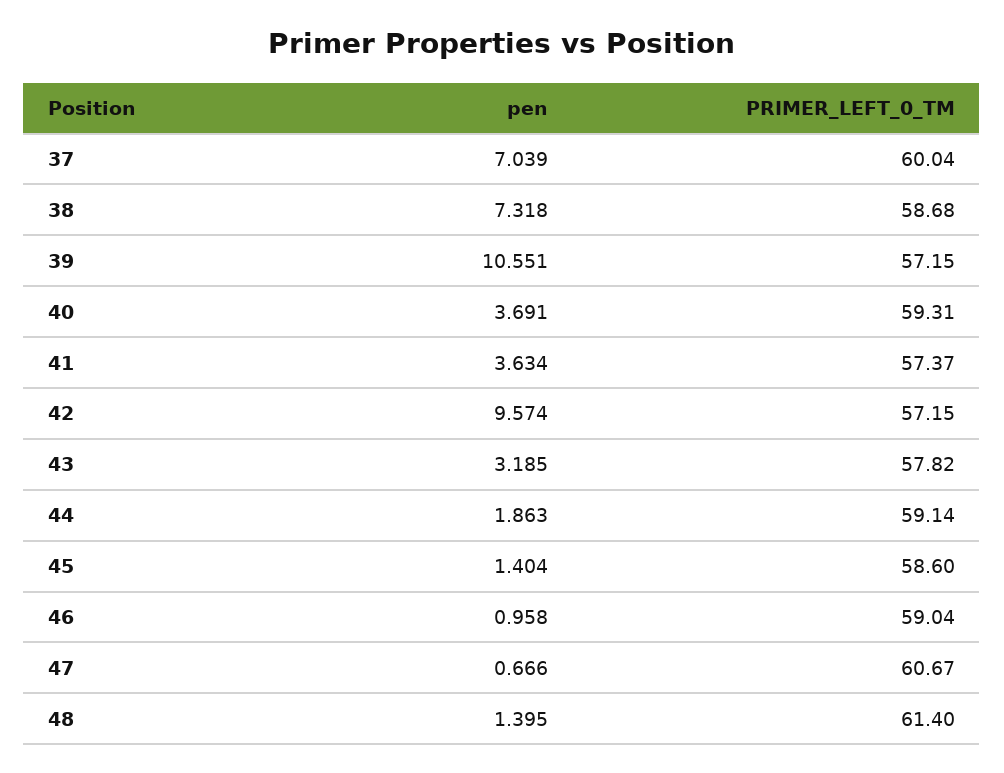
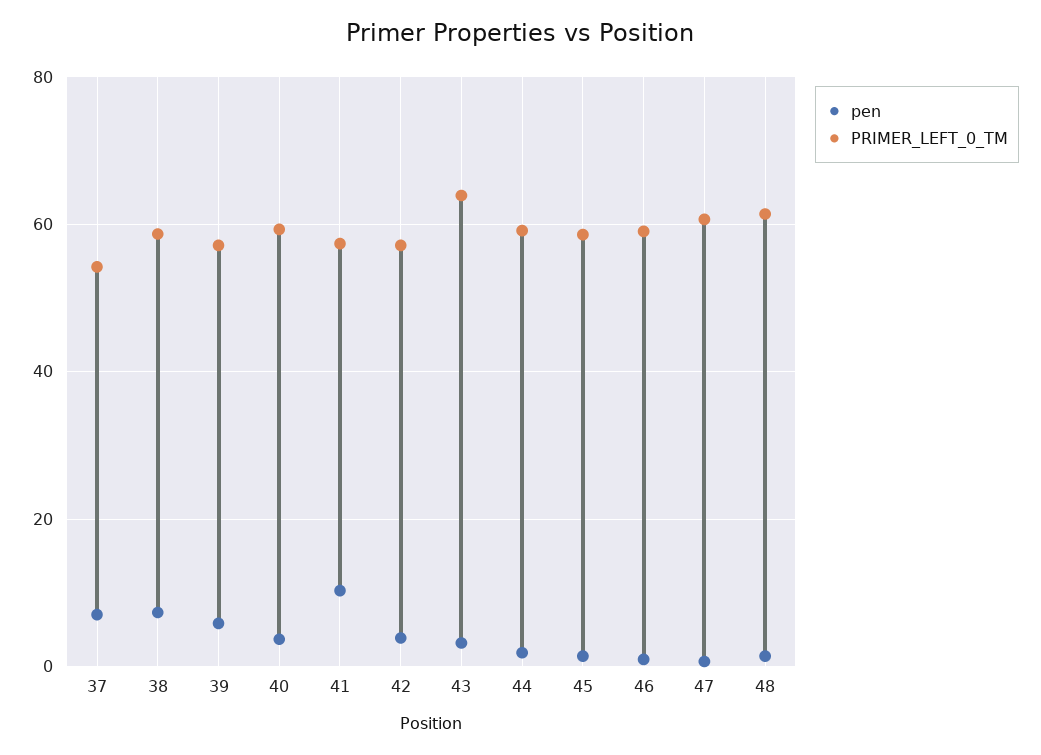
  {
    "pen": {
      "37": 7.039,
      "38": 7.318,
-     "39": 10.551,
+     "39": 6,
      "40": 3.691,
-     "41": 3.634,
+     "41": 10,
-     "42": 9.574,
+     "42": 4,
      "43": 3.185,
      "44": 1.863,
      "45": 1.404,
      "46": 0.958,
      "47": 0.666,
      "48": 1.395
    },
    "PRIMER_LEFT_0_TM": {
-     "37": 60.04,
+     "37": 54,
      "38": 58.68,
      "39": 57.15,
      "40": 59.31,
      "41": 57.37,
      "42": 57.15,
-     "43": 57.82,
+     "43": 64,
      "44": 59.14,
      "45": 58.6,
      "46": 59.04,
      "47": 60.67,
      "48": 61.4
    }
  }

